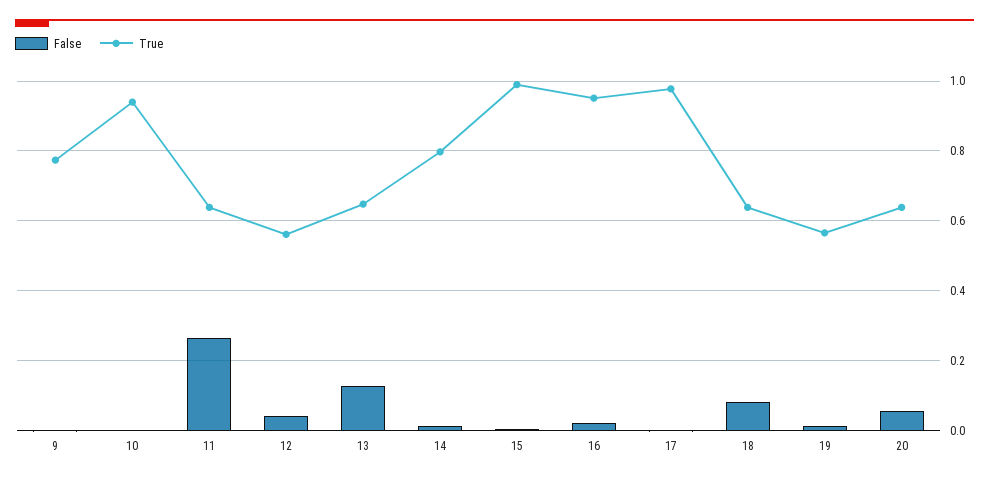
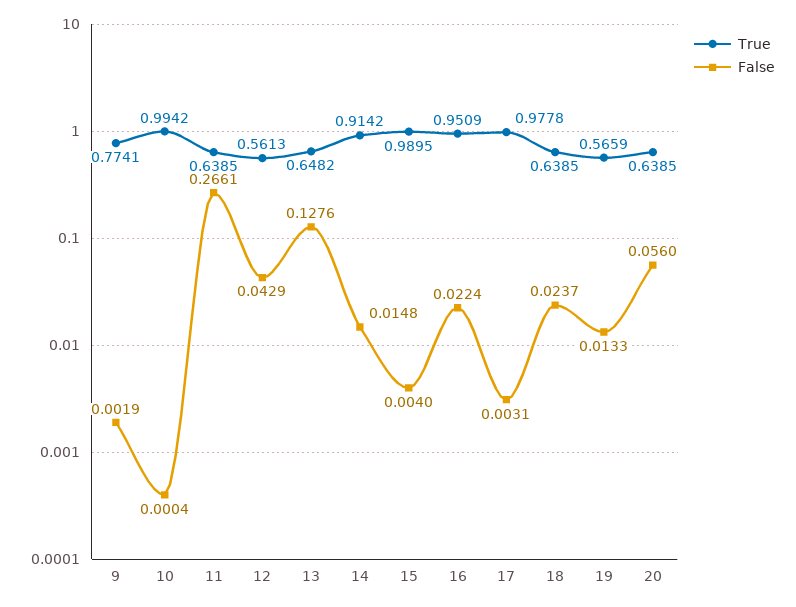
  {
    "False": {
      "9": 0.0019,
      "10": 0.0004,
      "11": 0.2661,
      "12": 0.0429,
      "13": 0.1276,
      "14": 0.0148,
      "15": 0.004,
      "16": 0.0224,
      "17": 0.0031,
-     "18": 0.08,
+     "18": 0.0237,
      "19": 0.0133,
      "20": 0.056
    },
    "True": {
      "9": 0.7741,
-     "10": 0.94,
+     "10": 0.9942,
      "11": 0.6385,
      "12": 0.5613,
      "13": 0.6482,
-     "14": 0.8,
+     "14": 0.9142,
      "15": 0.9895,
      "16": 0.9509,
      "17": 0.9778,
      "18": 0.6385,
      "19": 0.5659,
      "20": 0.6385
    }
  }

